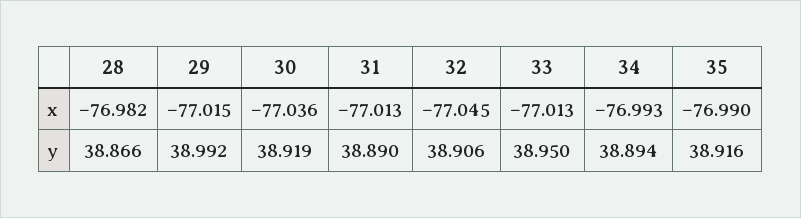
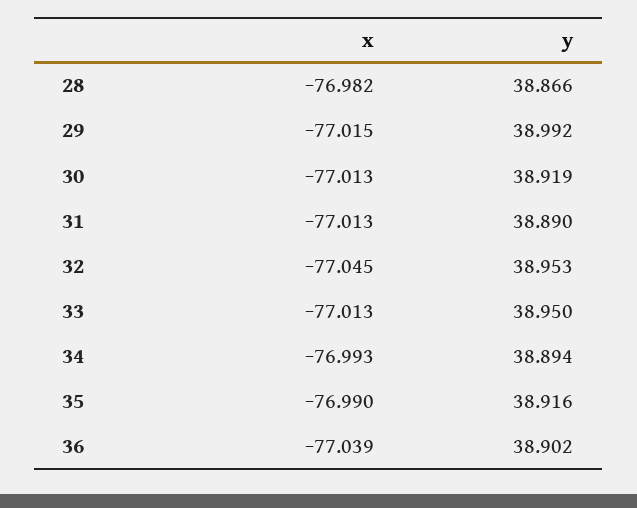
  {
    "28": {
      "x": -76.982,
      "y": 38.866
    },
    "29": {
      "x": -77.015,
      "y": 38.992
    },
    "30": {
-     "x": -77.036,
+     "x": -77.013,
      "y": 38.919
    },
    "31": {
      "x": -77.013,
      "y": 38.89
    },
    "32": {
      "x": -77.045,
-     "y": 38.906
+     "y": 38.953
    },
    "33": {
      "x": -77.013,
      "y": 38.95
    },
    "34": {
      "x": -76.993,
      "y": 38.894
    },
    "35": {
      "x": -76.99,
      "y": 38.916
-   }
+   },
+   "36": {
+     "x": -77.039,
+     "y": 38.902
+   }
  }

